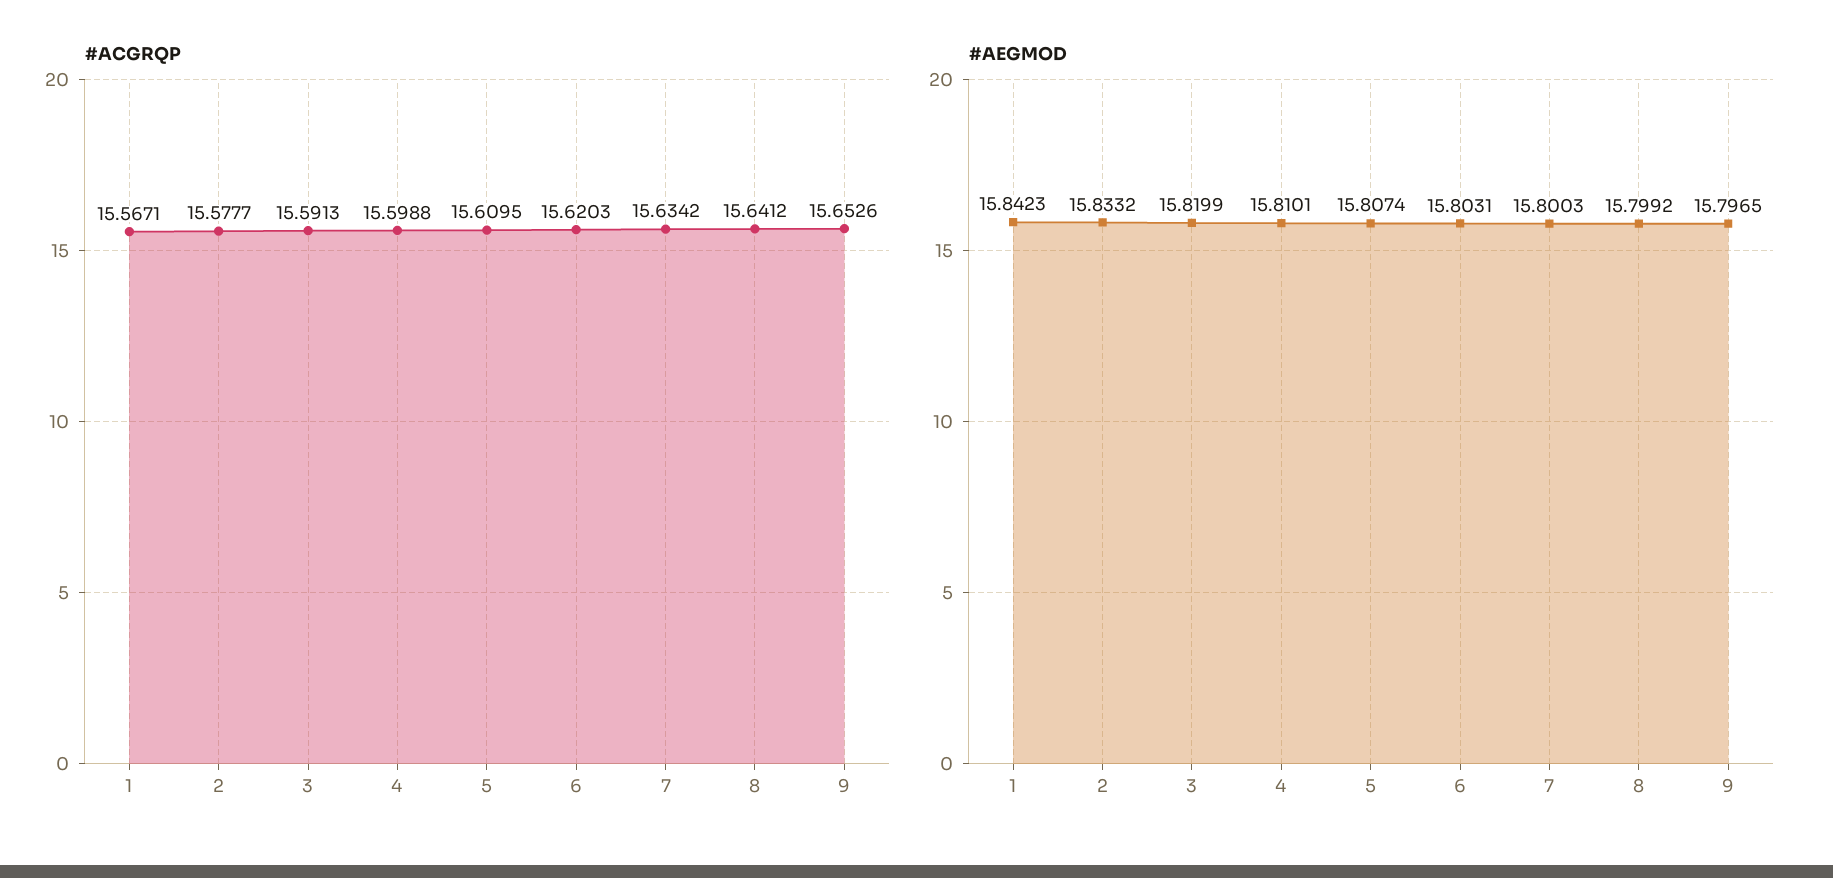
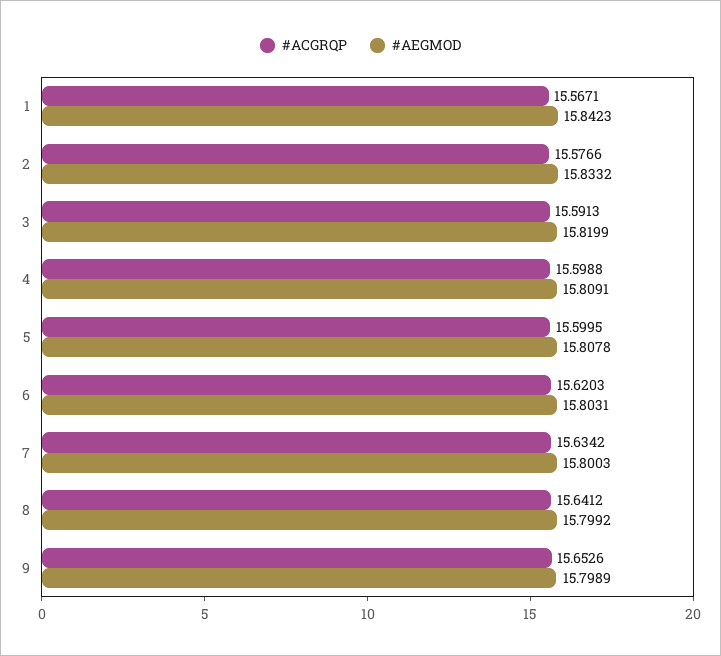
  {
    "#ACGRQP": {
      "1": 15.5671,
-     "2": 15.5777,
+     "2": 15.5766,
      "3": 15.5913,
      "4": 15.5988,
-     "5": 15.6095,
+     "5": 15.5995,
      "6": 15.6203,
      "7": 15.6342,
      "8": 15.6412,
      "9": 15.6526
    },
    "#AEGMOD": {
      "1": 15.8423,
      "2": 15.8332,
      "3": 15.8199,
-     "4": 15.8101,
+     "4": 15.8091,
-     "5": 15.8074,
+     "5": 15.8078,
      "6": 15.8031,
      "7": 15.8003,
      "8": 15.7992,
-     "9": 15.7965
+     "9": 15.7989
    }
  }

